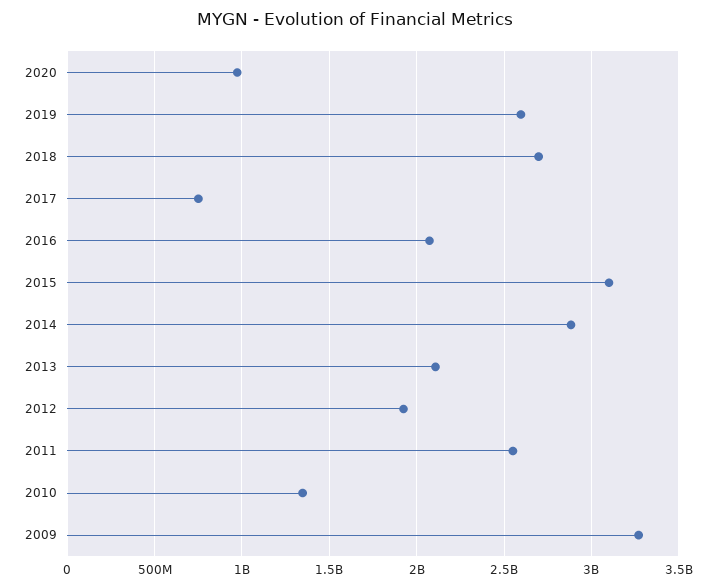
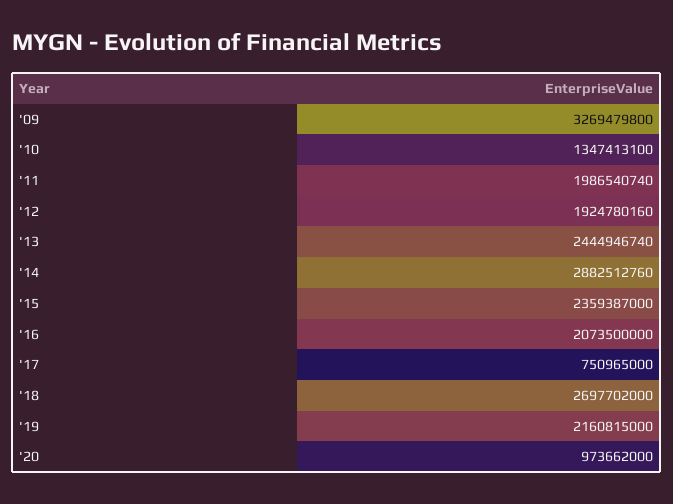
  {
    "2020": 973662000,
-   "2019": 2600000000,
+   "2019": 2160815000,
    "2018": 2697702000,
    "2017": 750965000,
    "2016": 2073500000,
-   "2015": 3100000000,
+   "2015": 2359387000,
    "2014": 2882512760,
-   "2013": 2100000000,
+   "2013": 2444946740,
    "2012": 1924780160,
-   "2011": 2550000000,
+   "2011": 1986540740,
    "2010": 1347413100,
    "2009": 3269479800
  }

